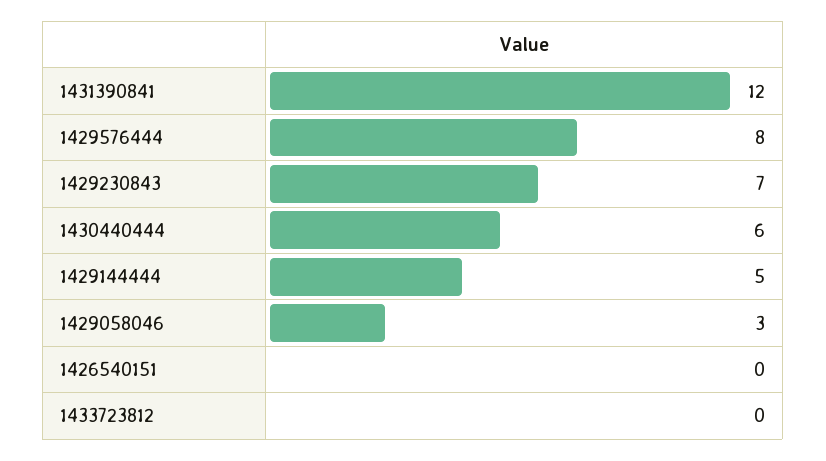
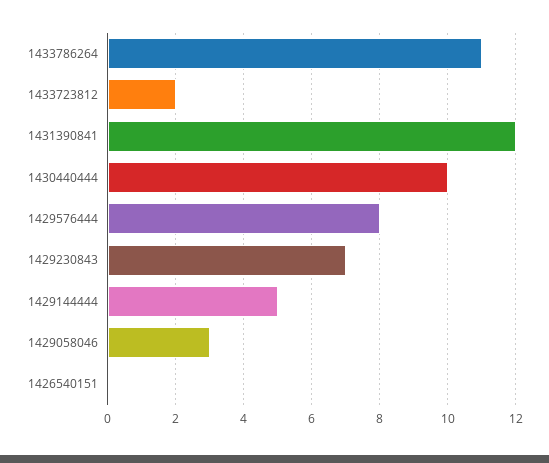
  {
    "1431390841": 12,
    "1429576444": 8,
    "1429230843": 7,
-   "1430440444": 6,
+   "1430440444": 10,
    "1429144444": 5,
    "1429058046": 3,
    "1426540151": 0,
-   "1433723812": 0
+   "1433723812": 2,
+   "1433786264": 11
  }

